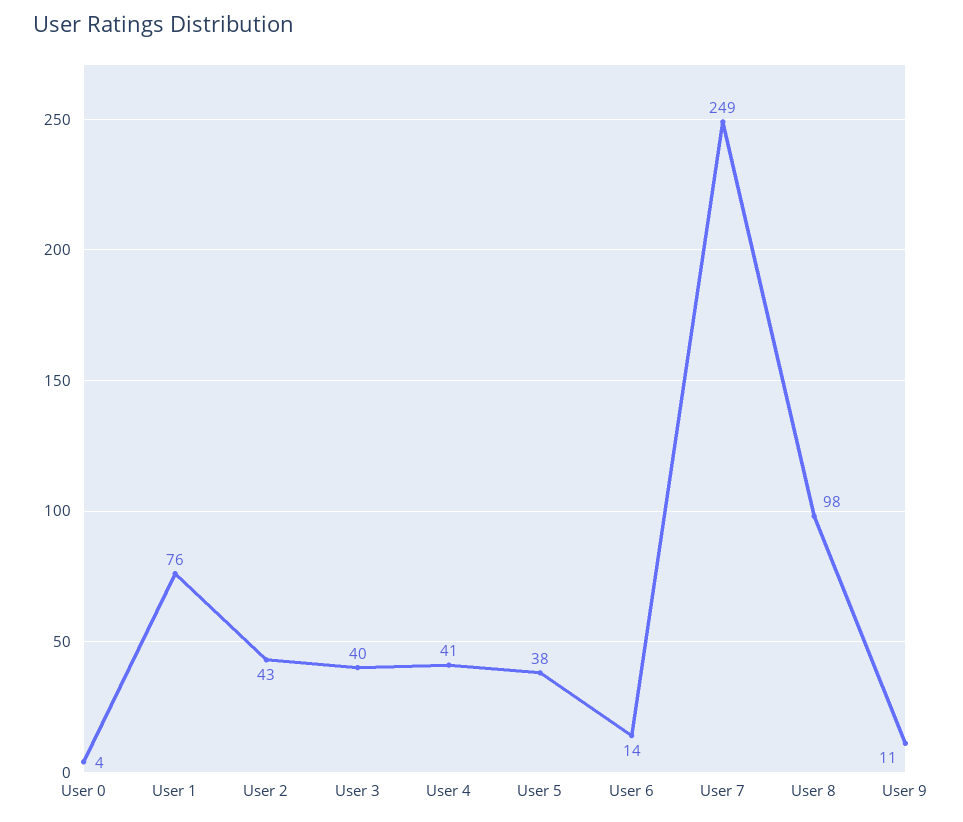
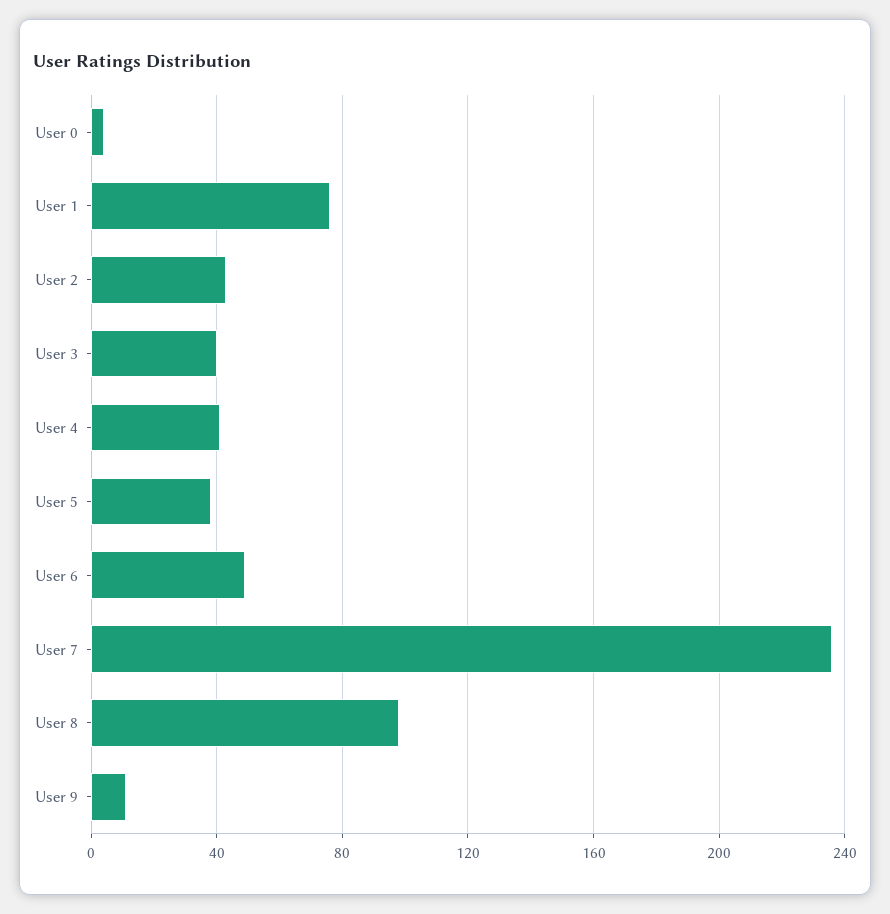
  {
    "User 0": 4,
    "User 1": 76,
    "User 2": 43,
    "User 3": 40,
    "User 4": 41,
    "User 5": 38,
-   "User 6": 14,
+   "User 6": 50,
-   "User 7": 249,
+   "User 7": 235,
    "User 8": 98,
    "User 9": 11
  }

